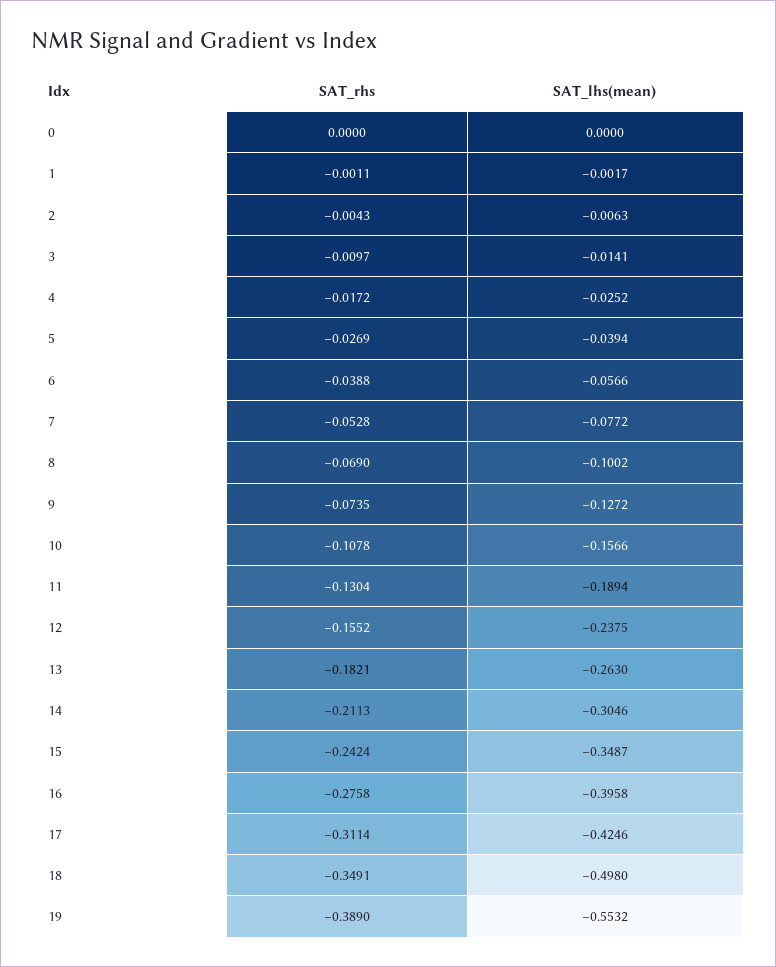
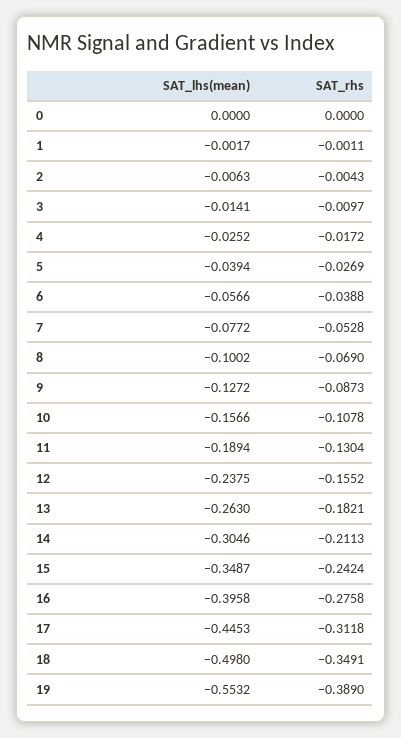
  {
    "SAT_rhs": {
      "0": 0,
      "1": -0.0011,
      "2": -0.0043,
      "3": -0.0097,
      "4": -0.0172,
      "5": -0.0269,
      "6": -0.0388,
      "7": -0.0528,
      "8": -0.069,
-     "9": -0.0735,
+     "9": -0.0873,
      "10": -0.1078,
      "11": -0.1304,
      "12": -0.1552,
      "13": -0.1821,
      "14": -0.2113,
      "15": -0.2424,
      "16": -0.2758,
-     "17": -0.3114,
+     "17": -0.3118,
      "18": -0.3491,
      "19": -0.389
    },
    "SAT_lhs(mean)": {
      "0": 0,
      "1": -0.0017,
      "2": -0.0063,
      "3": -0.0141,
      "4": -0.0252,
      "5": -0.0394,
      "6": -0.0566,
      "7": -0.0772,
      "8": -0.1002,
      "9": -0.1272,
      "10": -0.1566,
      "11": -0.1894,
      "12": -0.2375,
      "13": -0.263,
      "14": -0.3046,
      "15": -0.3487,
      "16": -0.3958,
-     "17": -0.4246,
+     "17": -0.4453,
      "18": -0.498,
      "19": -0.5532
    }
  }

